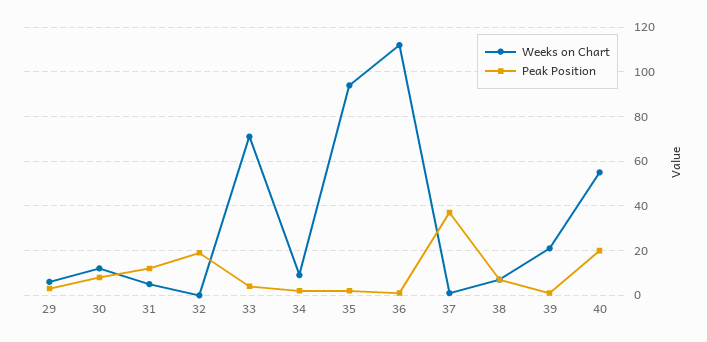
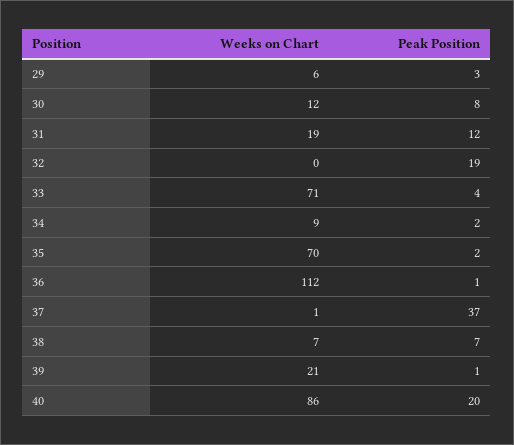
  {
    "Weeks on Chart": {
      "29": 6,
      "30": 12,
-     "31": 5,
+     "31": 19,
      "32": 0,
      "33": 71,
      "34": 9,
-     "35": 95,
+     "35": 70,
      "36": 112,
      "37": 1,
      "38": 7,
      "39": 21,
-     "40": 55
+     "40": 86
    },
    "Peak Position": {
      "29": 3,
      "30": 8,
      "31": 12,
      "32": 19,
      "33": 4,
      "34": 2,
      "35": 2,
      "36": 1,
      "37": 37,
      "38": 7,
      "39": 1,
      "40": 20
    }
  }

